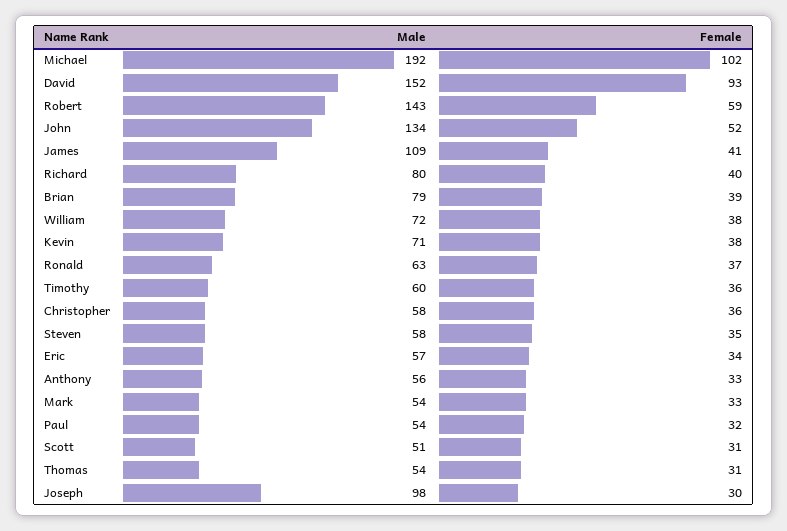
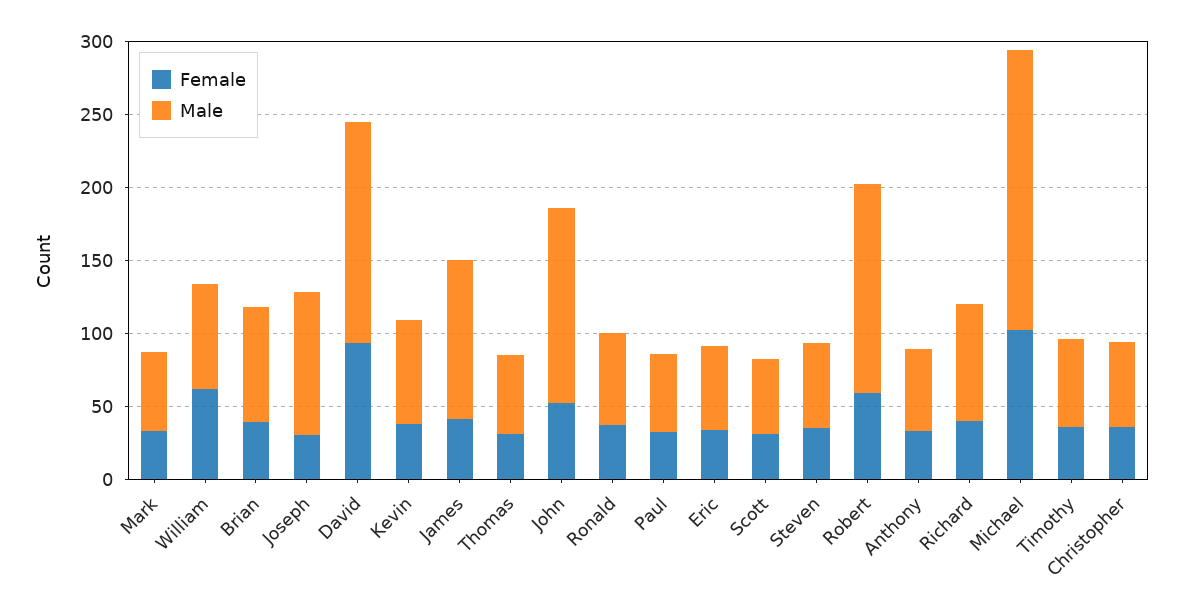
  {
    "Male": {
      "Michael": 192,
      "David": 152,
      "Robert": 143,
      "John": 134,
      "James": 109,
      "Richard": 80,
      "Brian": 79,
      "William": 72,
      "Kevin": 71,
      "Ronald": 63,
      "Timothy": 60,
      "Christopher": 58,
      "Steven": 58,
      "Eric": 57,
      "Anthony": 56,
      "Mark": 54,
      "Paul": 54,
      "Scott": 51,
      "Thomas": 54,
      "Joseph": 98
    },
    "Female": {
      "Michael": 102,
      "David": 93,
      "Robert": 59,
      "John": 52,
      "James": 41,
      "Richard": 40,
      "Brian": 39,
-     "William": 38,
+     "William": 60,
      "Kevin": 38,
      "Ronald": 37,
      "Timothy": 36,
      "Christopher": 36,
      "Steven": 35,
      "Eric": 34,
      "Anthony": 33,
      "Mark": 33,
      "Paul": 32,
      "Scott": 31,
      "Thomas": 31,
      "Joseph": 30
    }
  }

